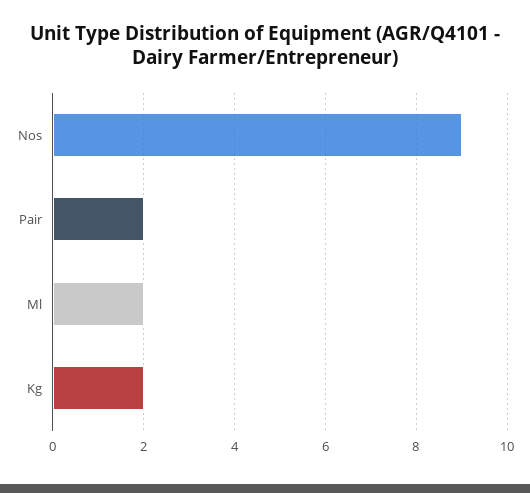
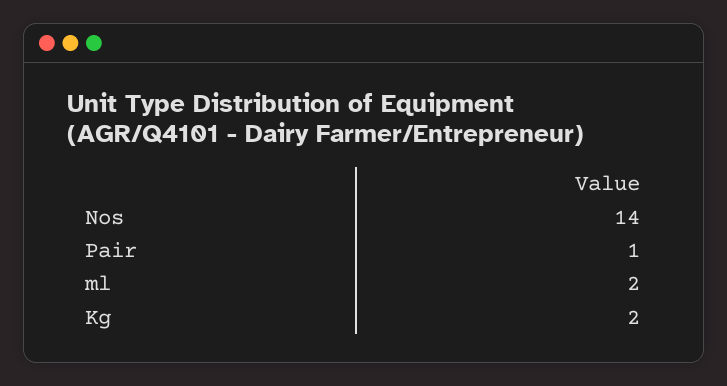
  {
-   "Nos": 9,
+   "Nos": 14,
-   "Pair": 2,
+   "Pair": 1,
    "Ml": 2,
    "Kg": 2
  }

